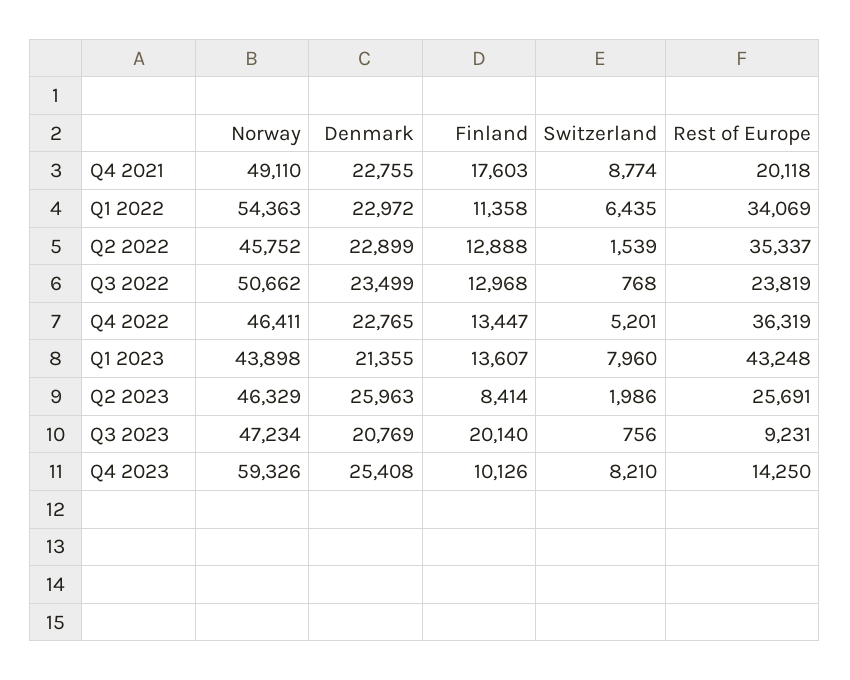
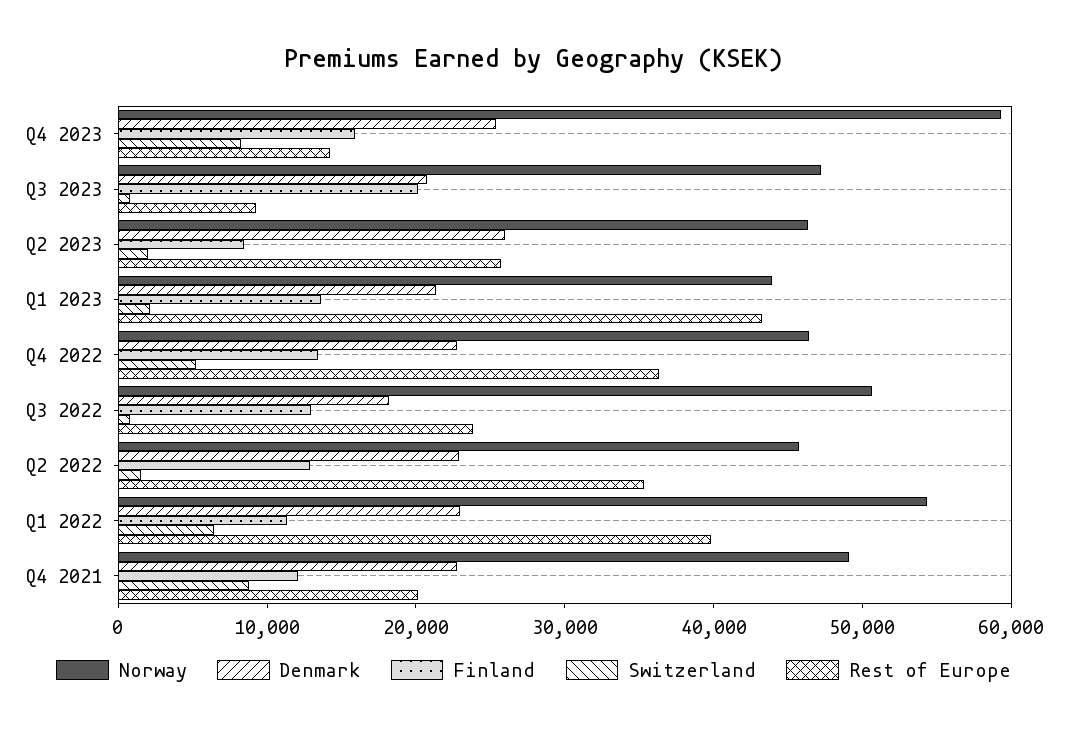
  {
    "Norway": {
      "Q4 2021": 49110,
      "Q1 2022": 54363,
      "Q2 2022": 45752,
      "Q3 2022": 50662,
      "Q4 2022": 46411,
      "Q1 2023": 43898,
      "Q2 2023": 46329,
      "Q3 2023": 47234,
      "Q4 2023": 59326
    },
    "Denmark": {
      "Q4 2021": 22755,
      "Q1 2022": 22972,
      "Q2 2022": 22899,
-     "Q3 2022": 23499,
+     "Q3 2022": 18000,
      "Q4 2022": 22765,
      "Q1 2023": 21355,
      "Q2 2023": 25963,
      "Q3 2023": 20769,
      "Q4 2023": 25408
    },
    "Finland": {
-     "Q4 2021": 17603,
+     "Q4 2021": 12000,
      "Q1 2022": 11358,
      "Q2 2022": 12888,
      "Q3 2022": 12968,
      "Q4 2022": 13447,
      "Q1 2023": 13607,
      "Q2 2023": 8414,
      "Q3 2023": 20140,
-     "Q4 2023": 10126
+     "Q4 2023": 16000
    },
    "Switzerland": {
      "Q4 2021": 8774,
      "Q1 2022": 6435,
      "Q2 2022": 1539,
      "Q3 2022": 768,
      "Q4 2022": 5201,
-     "Q1 2023": 7960,
+     "Q1 2023": 2000,
      "Q2 2023": 1986,
      "Q3 2023": 756,
      "Q4 2023": 8210
    },
    "Rest of Europe": {
      "Q4 2021": 20118,
-     "Q1 2022": 34069,
+     "Q1 2022": 40000,
      "Q2 2022": 35337,
      "Q3 2022": 23819,
      "Q4 2022": 36319,
      "Q1 2023": 43248,
      "Q2 2023": 25691,
      "Q3 2023": 9231,
      "Q4 2023": 14250
    }
  }

